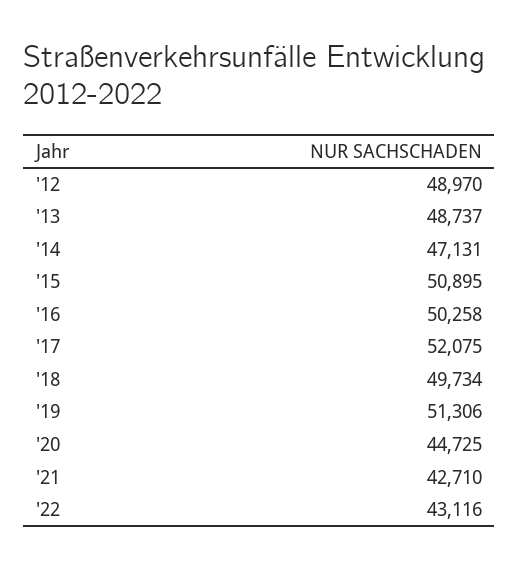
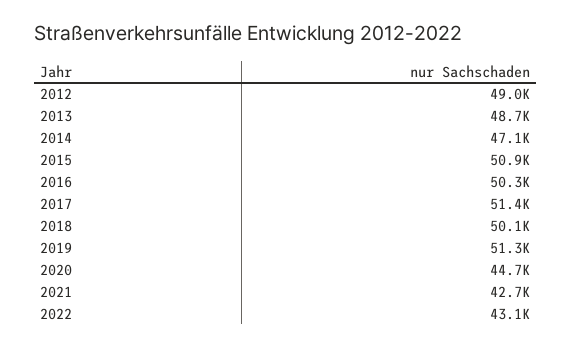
  {
    "'12": 48970,
    "'13": 48737,
    "'14": 47131,
    "'15": 50895,
    "'16": 50258,
-   "'17": 52075,
+   "'17": 51400,
-   "'18": 49734,
+   "'18": 50100,
    "'19": 51306,
    "'20": 44725,
    "'21": 42710,
    "'22": 43116
  }

